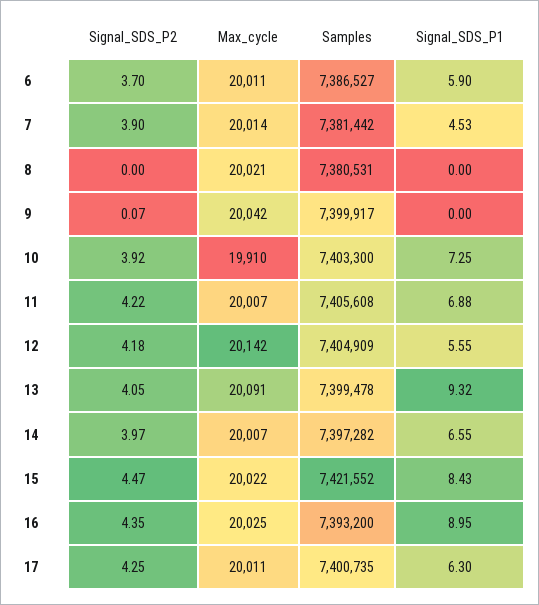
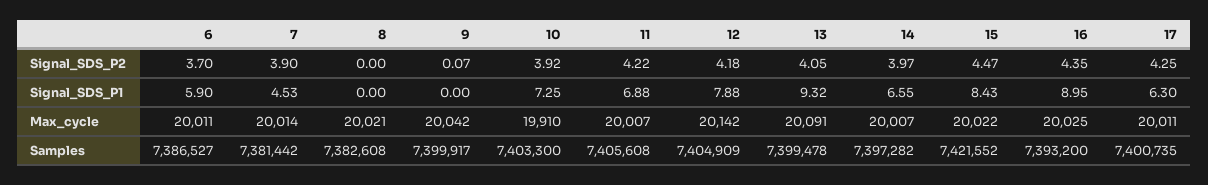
  {
    "Signal_SDS_P2": {
      "6": 3.7,
      "7": 3.9,
      "8": 0,
      "9": 0.07,
      "10": 3.92,
      "11": 4.22,
      "12": 4.18,
      "13": 4.05,
      "14": 3.97,
      "15": 4.47,
      "16": 4.35,
      "17": 4.25
    },
    "Max_cycle": {
      "6": 20011,
      "7": 20014,
      "8": 20021,
      "9": 20042,
      "10": 19910,
      "11": 20007,
      "12": 20142,
      "13": 20091,
      "14": 20007,
      "15": 20022,
      "16": 20025,
      "17": 20011
    },
    "Samples": {
      "6": 7386527,
      "7": 7381442,
-     "8": 7380531,
+     "8": 7382608,
      "9": 7399917,
      "10": 7403300,
      "11": 7405608,
      "12": 7404909,
      "13": 7399478,
      "14": 7397282,
      "15": 7421552,
      "16": 7393200,
      "17": 7400735
    },
    "Signal_SDS_P1": {
      "6": 5.9,
      "7": 4.53,
      "8": 0,
      "9": 0,
      "10": 7.25,
      "11": 6.88,
-     "12": 5.55,
+     "12": 7.88,
      "13": 9.32,
      "14": 6.55,
      "15": 8.43,
      "16": 8.95,
      "17": 6.3
    }
  }

